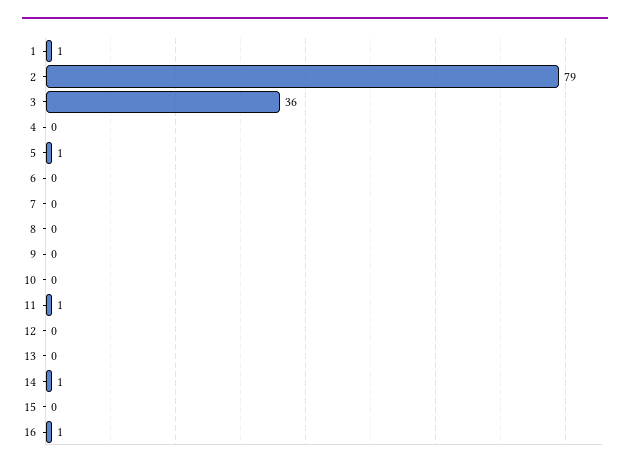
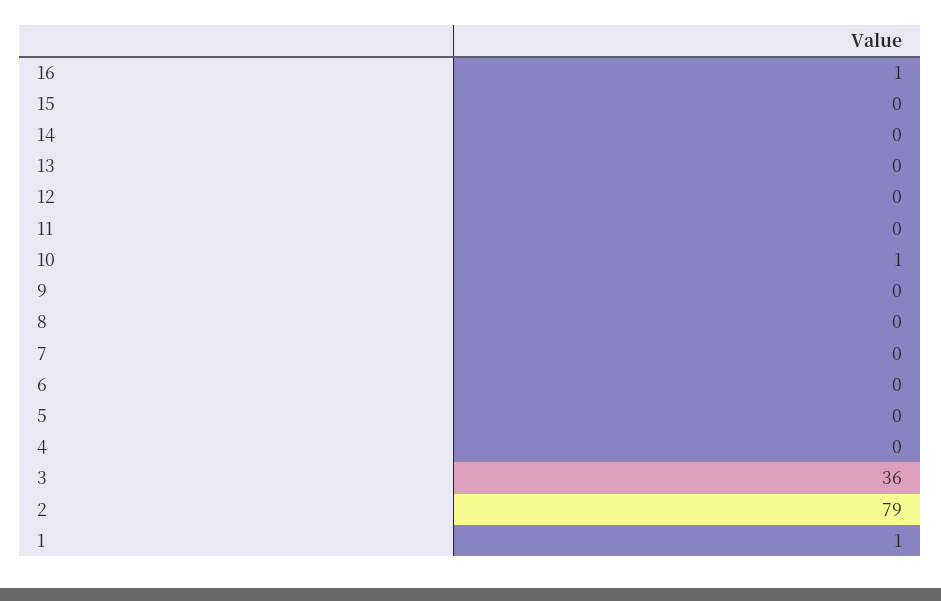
  {
    "1": 1,
    "2": 79,
    "3": 36,
    "4": 0,
-   "5": 1,
+   "5": 0,
    "6": 0,
    "7": 0,
    "8": 0,
    "9": 0,
-   "10": 0,
+   "10": 1,
-   "11": 1,
+   "11": 0,
    "12": 0,
    "13": 0,
-   "14": 1,
+   "14": 0,
    "15": 0,
    "16": 1
  }

